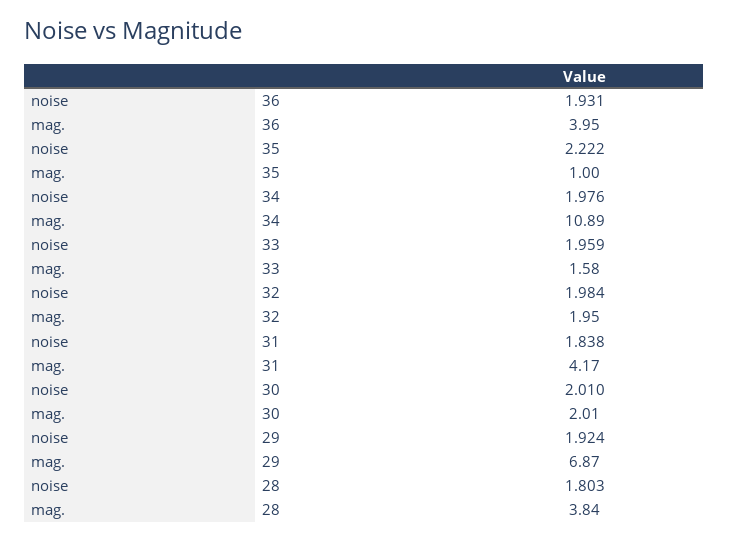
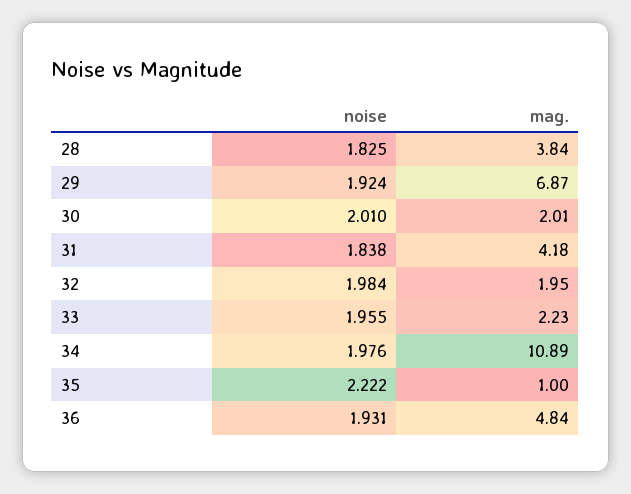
  {
    "noise": {
      "36": 1.931,
      "35": 2.222,
      "34": 1.976,
-     "33": 1.959,
+     "33": 1.955,
      "32": 1.984,
      "31": 1.838,
      "30": 2.01,
      "29": 1.924,
-     "28": 1.803
+     "28": 1.825
    },
    "mag.": {
-     "36": 3.95,
+     "36": 4.84,
      "35": 1,
      "34": 10.89,
-     "33": 1.58,
+     "33": 2.23,
      "32": 1.95,
-     "31": 4.17,
+     "31": 4.18,
      "30": 2.01,
      "29": 6.87,
      "28": 3.84
    }
  }

